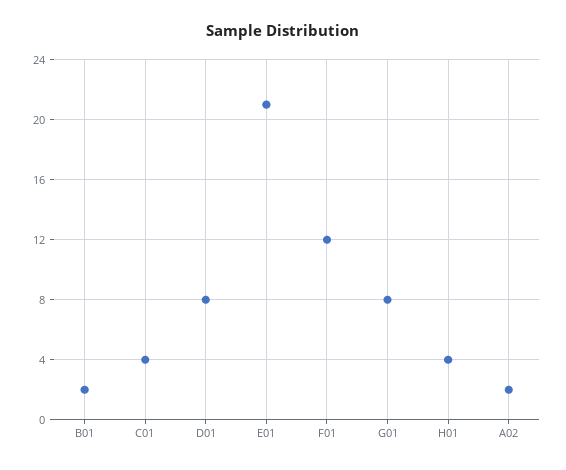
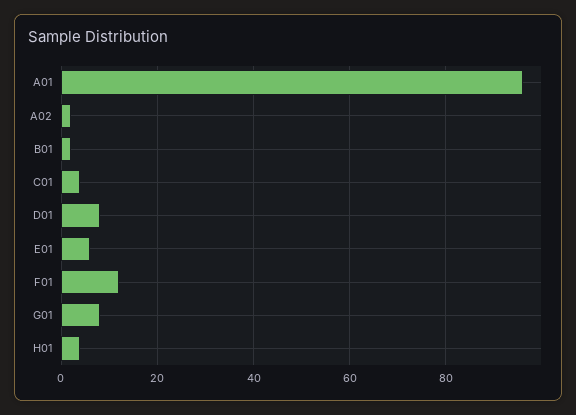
  {
    "B01": 2,
    "C01": 4,
    "D01": 8,
-   "E01": 21,
+   "E01": 5,
    "F01": 12,
    "G01": 8,
    "H01": 4,
-   "A02": 2
+   "A02": 2,
+   "A01": 95
  }

